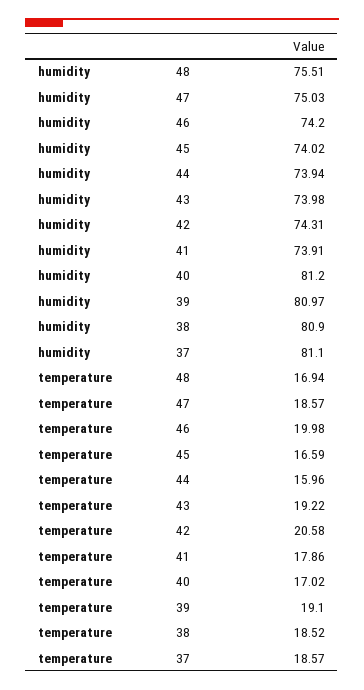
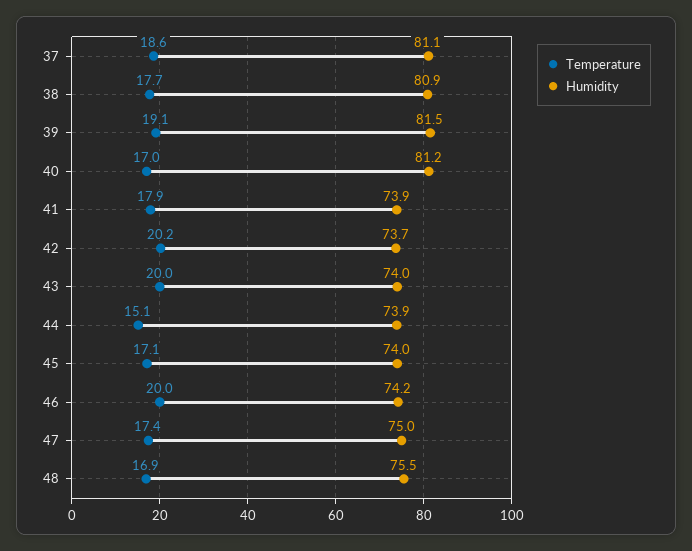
  {
    "humidity": {
      "48": 75.51,
      "47": 75.03,
      "46": 74.2,
      "45": 74.02,
      "44": 73.94,
      "43": 73.98,
-     "42": 74.31,
+     "42": 73.7,
      "41": 73.91,
      "40": 81.2,
-     "39": 80.97,
+     "39": 81.5,
      "38": 80.9,
      "37": 81.1
    },
    "temperature": {
      "48": 16.94,
-     "47": 18.57,
+     "47": 17.4,
      "46": 19.98,
-     "45": 16.59,
+     "45": 17.1,
-     "44": 15.96,
+     "44": 15.1,
-     "43": 19.22,
+     "43": 20,
-     "42": 20.58,
+     "42": 20.2,
      "41": 17.86,
      "40": 17.02,
      "39": 19.1,
-     "38": 18.52,
+     "38": 17.7,
      "37": 18.57
    }
  }

